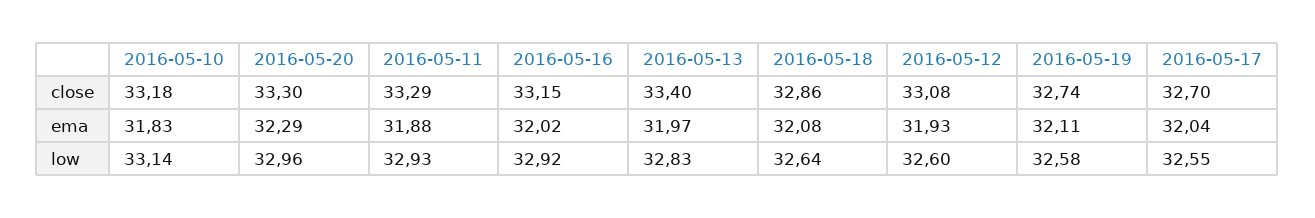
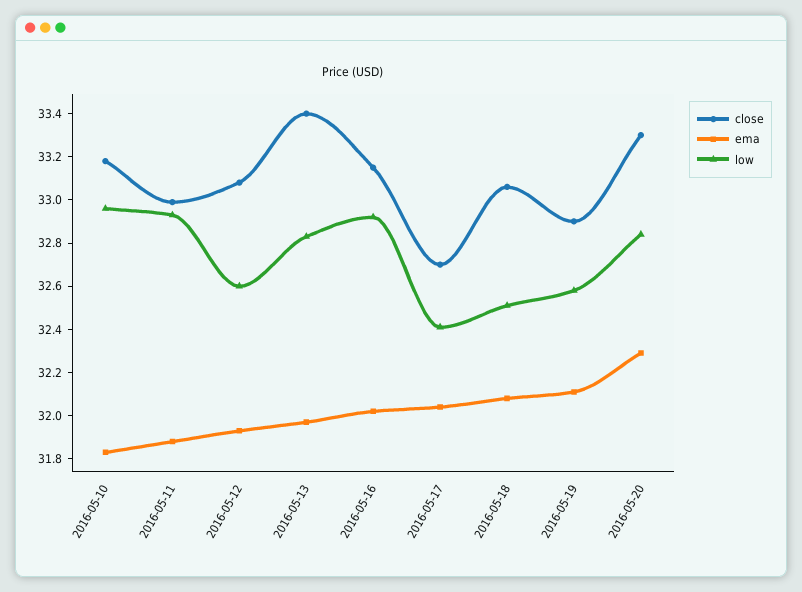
  {
    "close": {
      "2016-05-10": 33.18,
      "2016-05-20": 33.3,
-     "2016-05-11": 33.29,
+     "2016-05-11": 33,
      "2016-05-16": 33.15,
      "2016-05-13": 33.4,
-     "2016-05-18": 32.86,
+     "2016-05-18": 33.05,
      "2016-05-12": 33.08,
-     "2016-05-19": 32.74,
+     "2016-05-19": 32.9,
      "2016-05-17": 32.7
    },
    "ema": {
      "2016-05-10": 31.83,
      "2016-05-20": 32.29,
      "2016-05-11": 31.88,
      "2016-05-16": 32.02,
      "2016-05-13": 31.97,
      "2016-05-18": 32.08,
      "2016-05-12": 31.93,
      "2016-05-19": 32.11,
      "2016-05-17": 32.04
    },
    "low": {
-     "2016-05-10": 33.14,
+     "2016-05-10": 32.95,
-     "2016-05-20": 32.96,
+     "2016-05-20": 32.85,
      "2016-05-11": 32.93,
      "2016-05-16": 32.92,
      "2016-05-13": 32.83,
-     "2016-05-18": 32.64,
+     "2016-05-18": 32.5,
      "2016-05-12": 32.6,
      "2016-05-19": 32.58,
-     "2016-05-17": 32.55
+     "2016-05-17": 32.4
    }
  }

